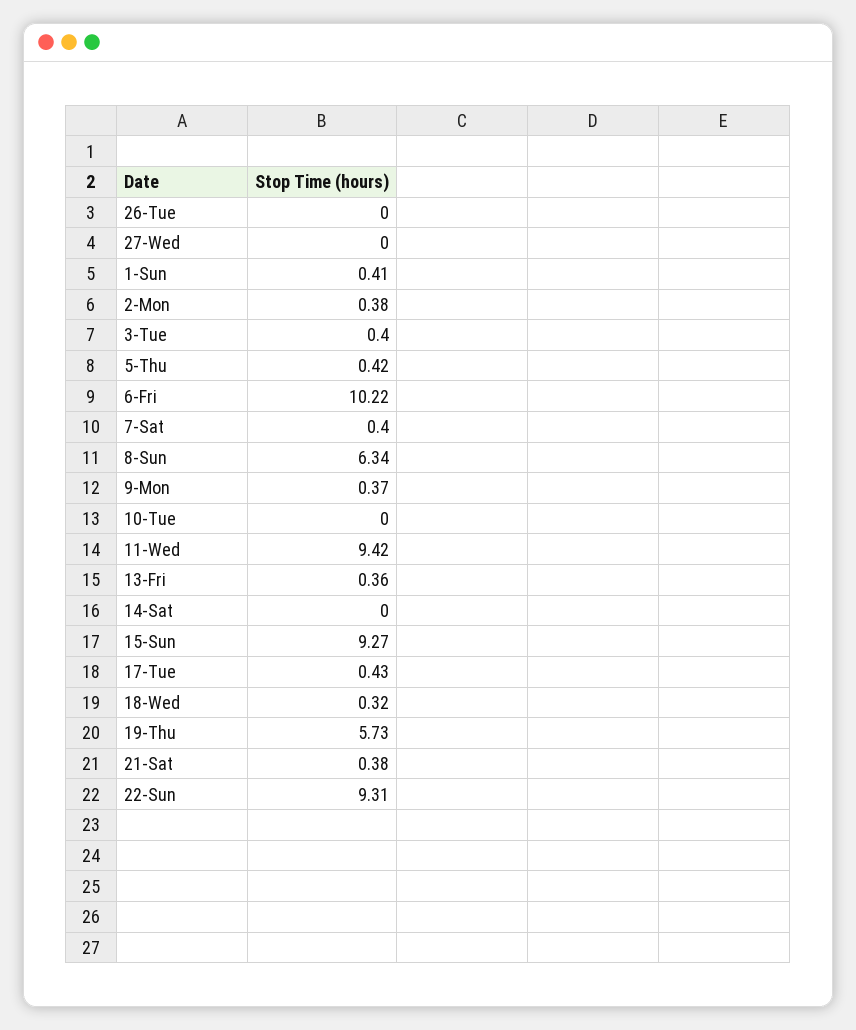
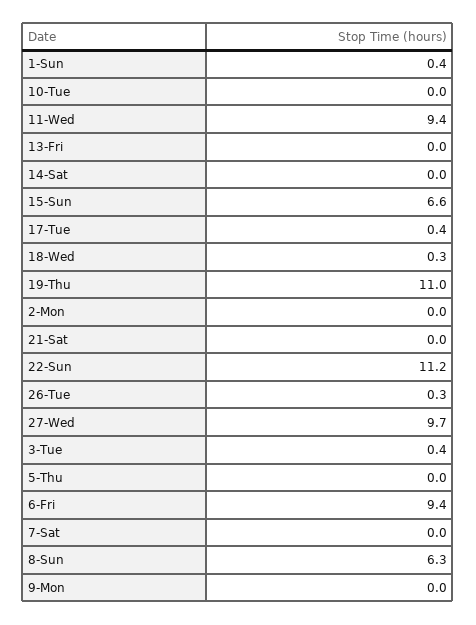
  {
-   "26-Tue": 0,
+   "26-Tue": 0.3,
-   "27-Wed": 0,
+   "27-Wed": 9.7,
    "1-Sun": 0.41,
-   "2-Mon": 0.38,
+   "2-Mon": 0,
    "3-Tue": 0.4,
-   "5-Thu": 0.42,
+   "5-Thu": 0,
-   "6-Fri": 10.22,
+   "6-Fri": 9.4,
-   "7-Sat": 0.4,
+   "7-Sat": 0,
    "8-Sun": 6.34,
-   "9-Mon": 0.37,
+   "9-Mon": 0,
    "10-Tue": 0,
    "11-Wed": 9.42,
-   "13-Fri": 0.36,
+   "13-Fri": 0,
    "14-Sat": 0,
-   "15-Sun": 9.27,
+   "15-Sun": 6.6,
    "17-Tue": 0.43,
    "18-Wed": 0.32,
-   "19-Thu": 5.73,
+   "19-Thu": 11,
-   "21-Sat": 0.38,
+   "21-Sat": 0,
-   "22-Sun": 9.31
+   "22-Sun": 11.2
  }

